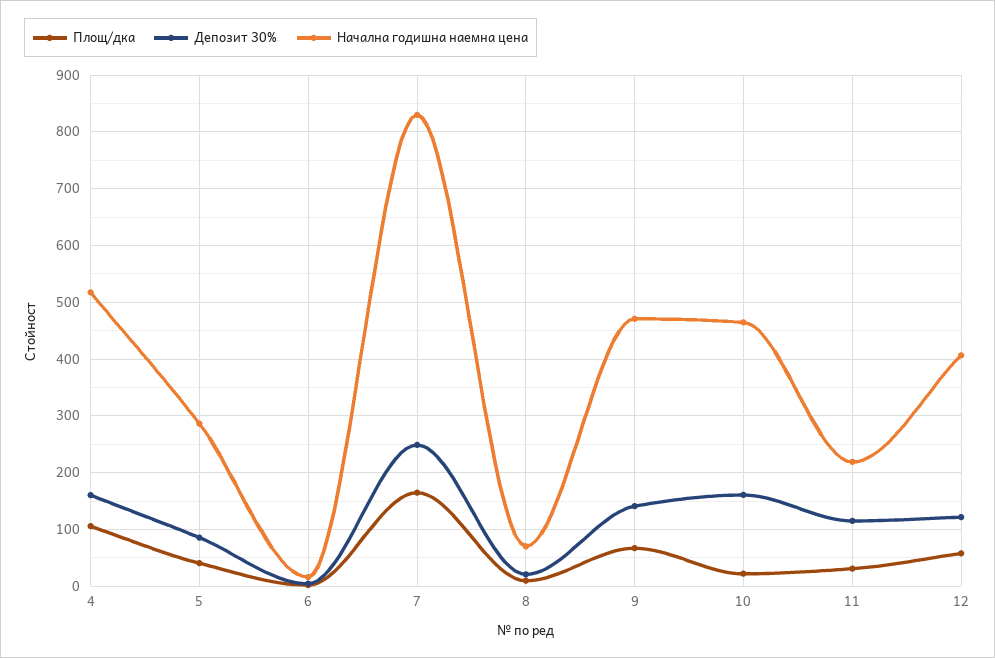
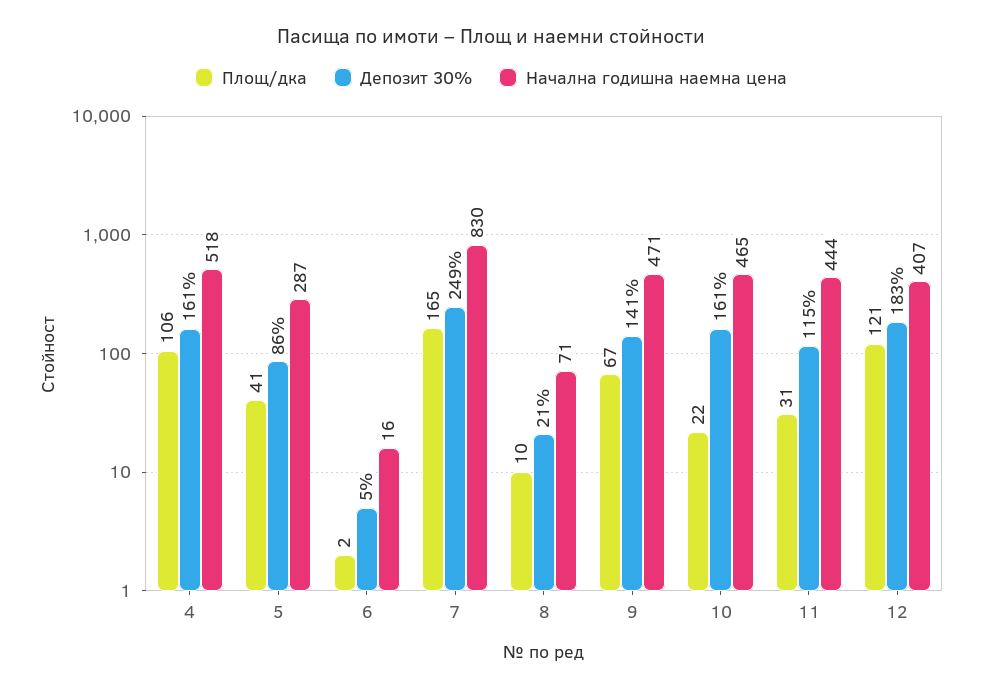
  {
    "Площ/дка": {
      "4": 106,
      "5": 41,
      "6": 2,
      "7": 165,
      "8": 10,
      "9": 67,
      "10": 22,
      "11": 31,
-     "12": 60
+     "12": 121
    },
    "Депозит 30%": {
      "4": 161,
      "5": 86,
      "6": 5,
      "7": 249,
      "8": 21,
      "9": 141,
      "10": 161,
      "11": 115,
-     "12": 120
+     "12": 183
    },
    "Начална годишна наемна цена": {
      "4": 518,
      "5": 287,
      "6": 16,
      "7": 830,
      "8": 71,
      "9": 471,
      "10": 465,
-     "11": 220,
+     "11": 444,
      "12": 407
    }
  }

